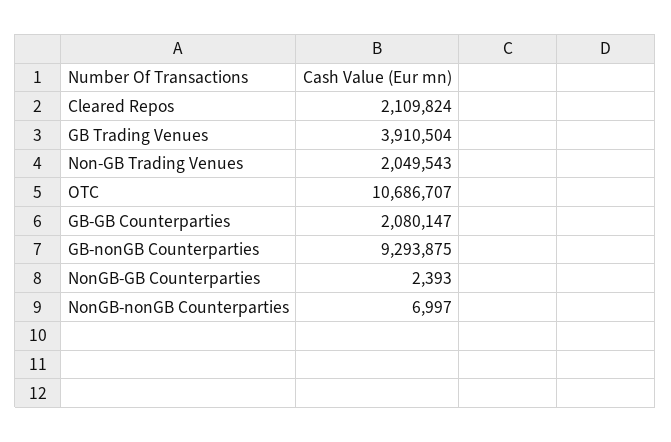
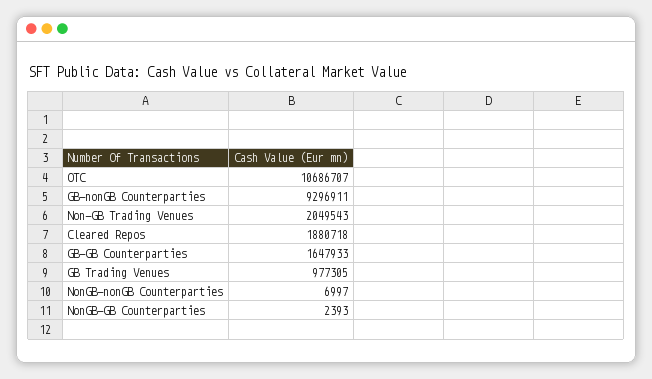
  {
-   "Cleared Repos": 2109824,
+   "Cleared Repos": 1880718,
-   "GB Trading Venues": 3910504,
+   "GB Trading Venues": 977305,
    "Non-GB Trading Venues": 2049543,
    "OTC": 10686707,
-   "GB-GB Counterparties": 2080147,
+   "GB-GB Counterparties": 1647933,
-   "GB-nonGB Counterparties": 9293875,
+   "GB-nonGB Counterparties": 9296911,
    "NonGB-GB Counterparties": 2393,
    "NonGB-nonGB Counterparties": 6997
  }

